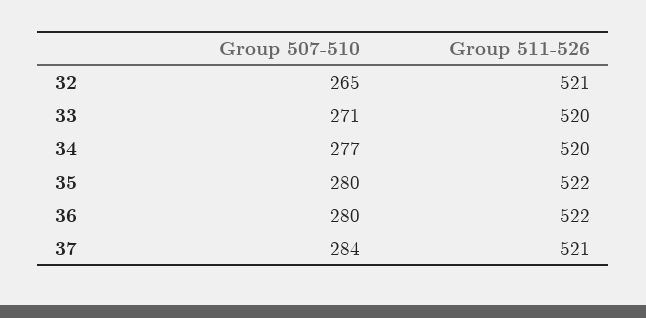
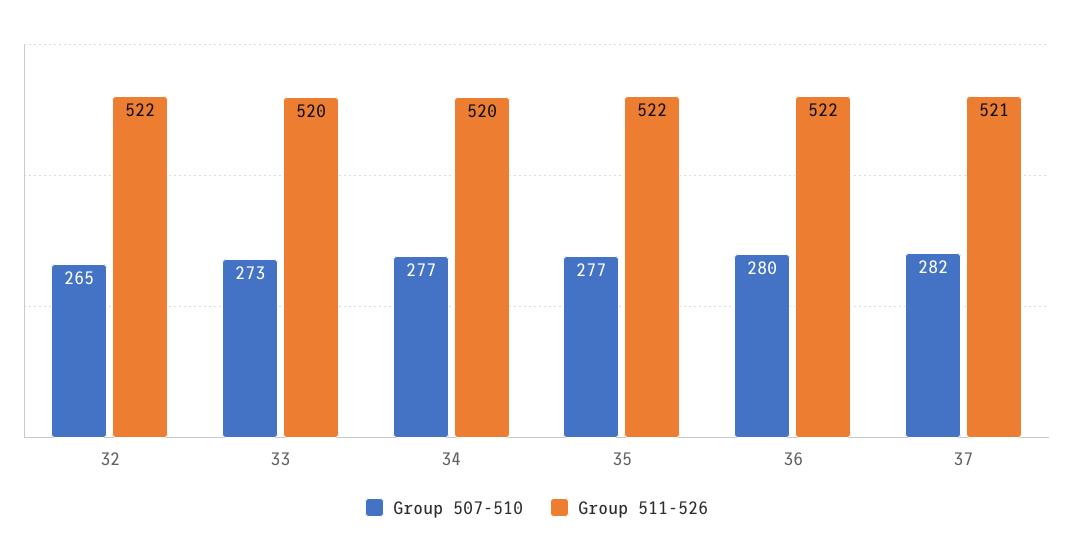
  {
    "Group 507-510": {
      "32": 265,
-     "33": 271,
+     "33": 273,
      "34": 277,
-     "35": 280,
+     "35": 277,
      "36": 280,
-     "37": 284
+     "37": 282
    },
    "Group 511-526": {
-     "32": 521,
+     "32": 522,
      "33": 520,
      "34": 520,
      "35": 522,
      "36": 522,
      "37": 521
    }
  }

